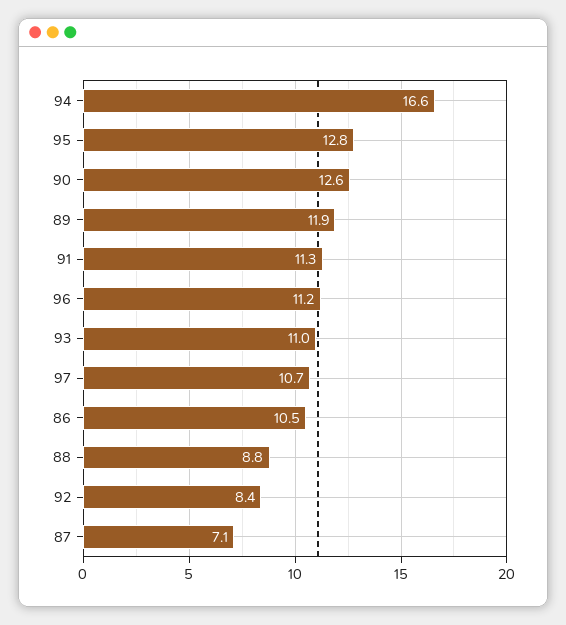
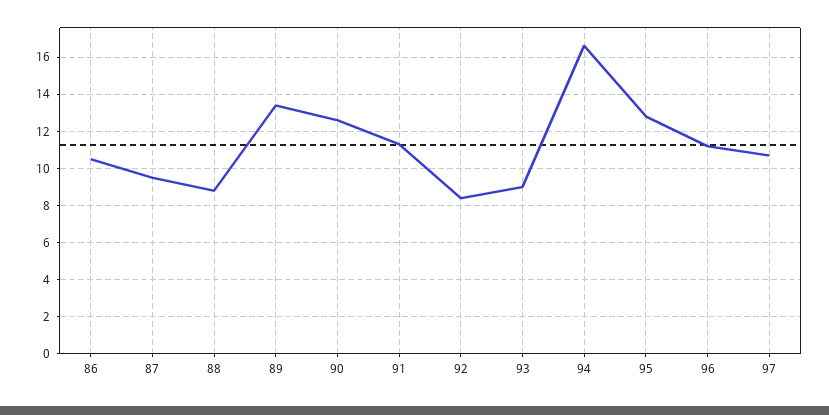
  {
    "94": 16.6,
    "95": 12.8,
    "90": 12.6,
-   "89": 11.9,
+   "89": 13.5,
    "91": 11.3,
    "96": 11.2,
-   "93": 11,
+   "93": 9,
    "97": 10.7,
    "86": 10.5,
    "88": 8.8,
    "92": 8.4,
-   "87": 7.1
+   "87": 9.5
  }

